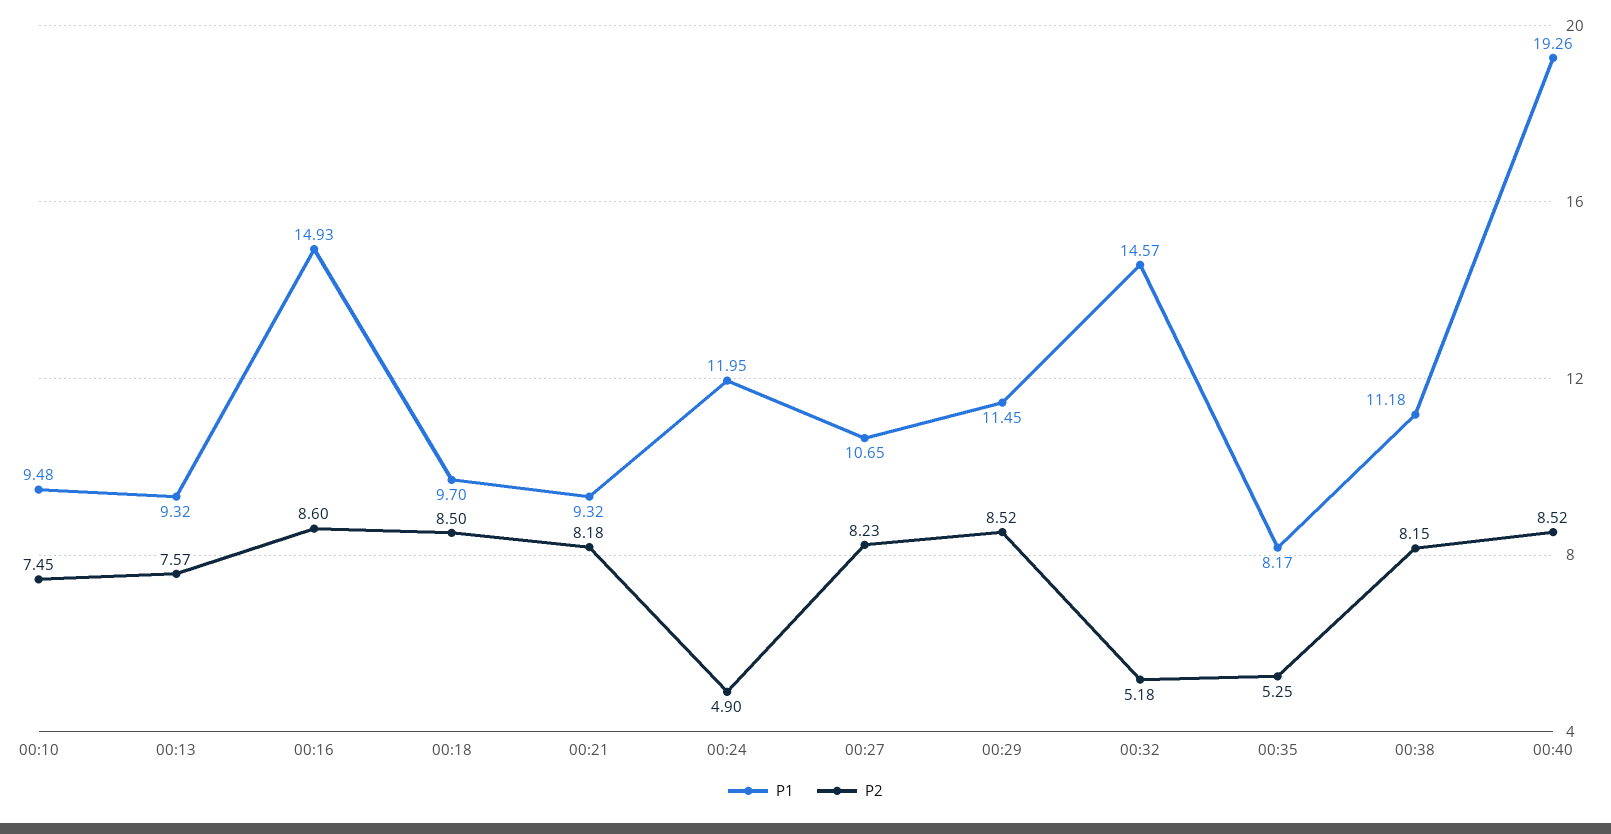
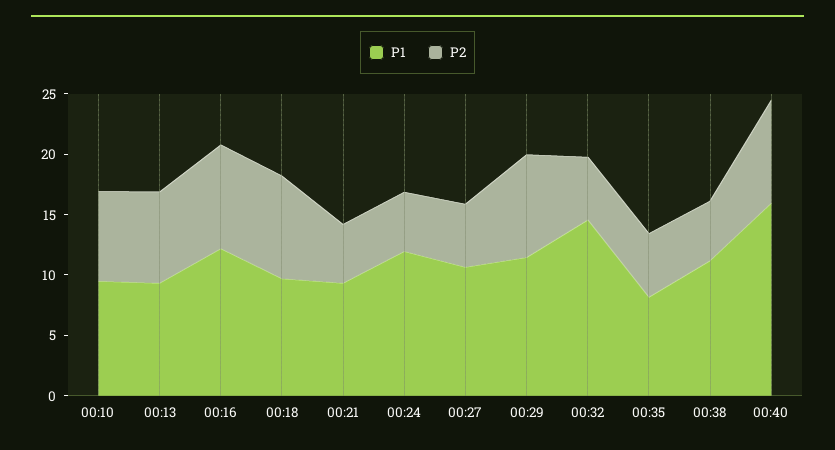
  {
    "P1": {
      "00:10": 9.48,
      "00:13": 9.32,
-     "00:16": 14.93,
+     "00:16": 12,
      "00:18": 9.7,
      "00:21": 9.32,
      "00:24": 11.95,
      "00:27": 10.65,
      "00:29": 11.45,
      "00:32": 14.57,
      "00:35": 8.17,
      "00:38": 11.18,
-     "00:40": 19.26
+     "00:40": 16
    },
    "P2": {
      "00:10": 7.45,
      "00:13": 7.57,
      "00:16": 8.6,
      "00:18": 8.5,
-     "00:21": 8.18,
+     "00:21": 5,
      "00:24": 4.9,
-     "00:27": 8.23,
+     "00:27": 5,
      "00:29": 8.52,
      "00:32": 5.18,
      "00:35": 5.25,
-     "00:38": 8.15,
+     "00:38": 5,
      "00:40": 8.52
    }
  }

